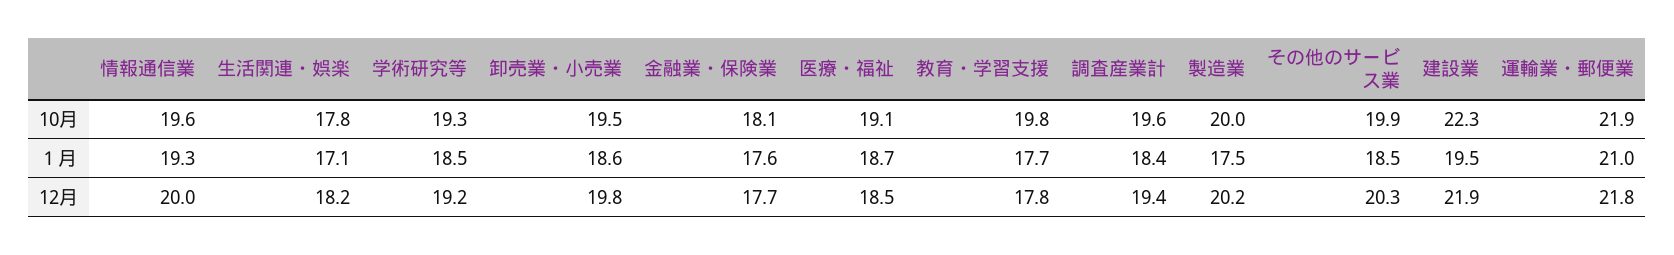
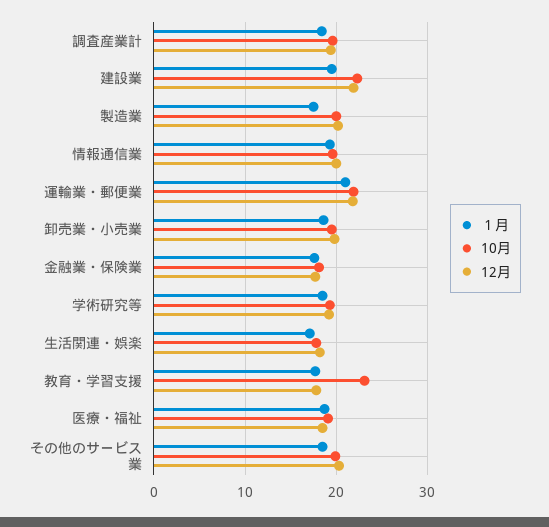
  {
    "10月": {
      "情報通信業": 19.6,
      "生活関連・娯楽": 17.8,
      "学術研究等": 19.3,
      "卸売業・小売業": 19.5,
      "金融業・保険業": 18.1,
      "医療・福祉": 19.1,
-     "教育・学習支援": 19.8,
+     "教育・学習支援": 23,
      "調査産業計": 19.6,
      "製造業": 20,
      "その他のサービス業": 19.9,
      "建設業": 22.3,
      "運輸業・郵便業": 21.9
    },
    "１月": {
      "情報通信業": 19.3,
      "生活関連・娯楽": 17.1,
      "学術研究等": 18.5,
      "卸売業・小売業": 18.6,
      "金融業・保険業": 17.6,
      "医療・福祉": 18.7,
      "教育・学習支援": 17.7,
      "調査産業計": 18.4,
      "製造業": 17.5,
      "その他のサービス業": 18.5,
      "建設業": 19.5,
      "運輸業・郵便業": 21
    },
    "12月": {
      "情報通信業": 20,
      "生活関連・娯楽": 18.2,
      "学術研究等": 19.2,
      "卸売業・小売業": 19.8,
      "金融業・保険業": 17.7,
      "医療・福祉": 18.5,
      "教育・学習支援": 17.8,
      "調査産業計": 19.4,
      "製造業": 20.2,
      "その他のサービス業": 20.3,
      "建設業": 21.9,
      "運輸業・郵便業": 21.8
    }
  }

